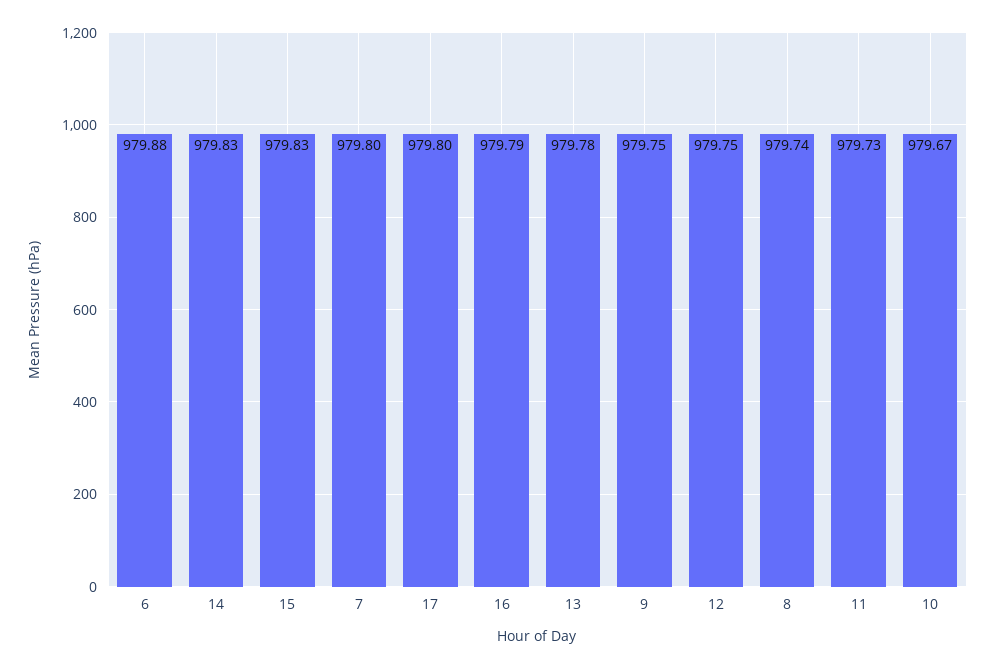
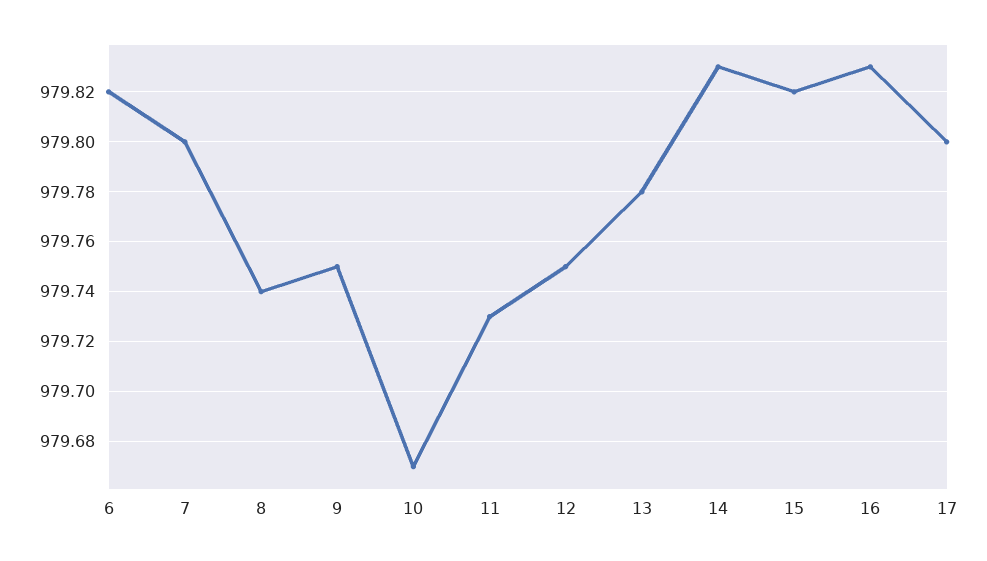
  {
-   "6": 979.88,
+   "6": 979.82,
    "14": 979.83,
-   "15": 979.83,
+   "15": 979.82,
    "7": 979.8,
    "17": 979.8,
-   "16": 979.79,
+   "16": 979.83,
    "13": 979.78,
    "9": 979.75,
    "12": 979.75,
    "8": 979.74,
    "11": 979.73,
    "10": 979.67
  }

